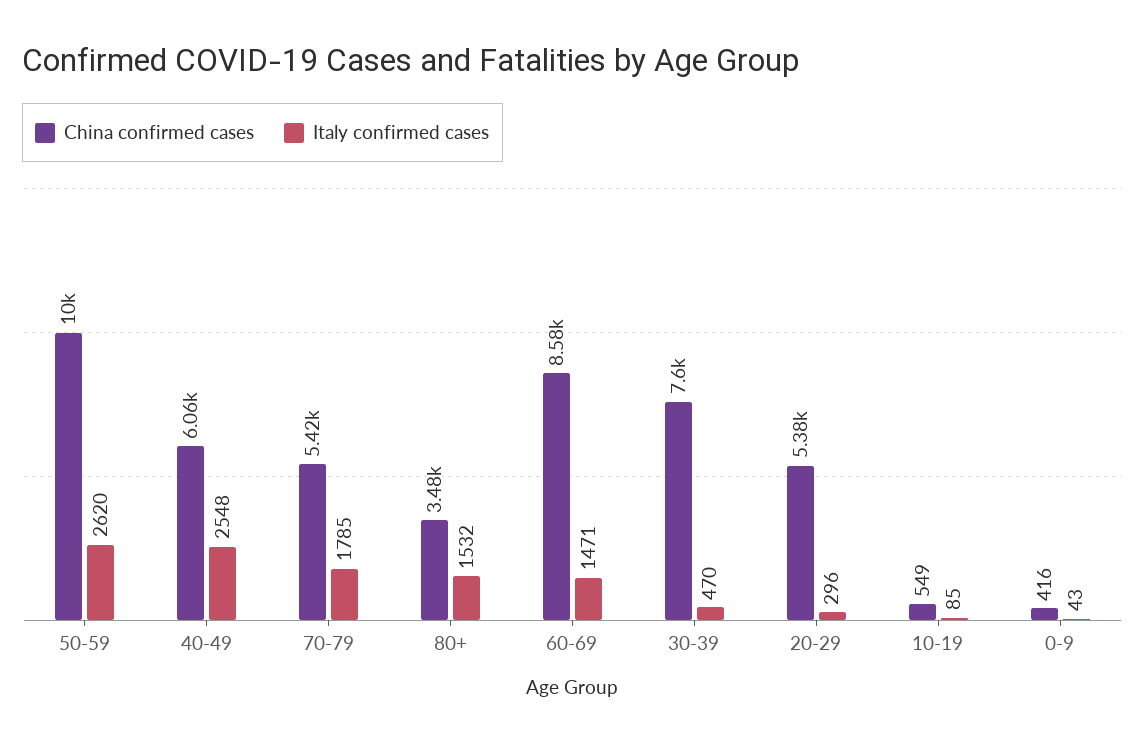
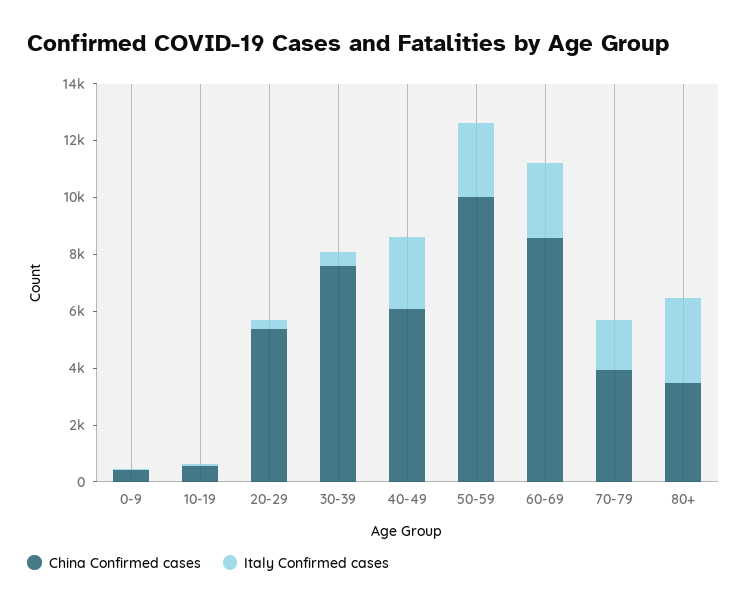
  {
    "China confirmed cases": {
      "50-59": 10000,
      "40-49": 6060,
-     "70-79": 5420,
+     "70-79": 4000,
      "80+": 3480,
      "60-69": 8580,
      "30-39": 7600,
      "20-29": 5380,
      "10-19": 549,
      "0-9": 416
    },
    "Italy confirmed cases": {
      "50-59": 2620,
      "40-49": 2548,
      "70-79": 1785,
-     "80+": 1532,
+     "80+": 3000,
-     "60-69": 1471,
+     "60-69": 2500,
      "30-39": 470,
      "20-29": 296,
      "10-19": 85,
      "0-9": 43
    }
  }

